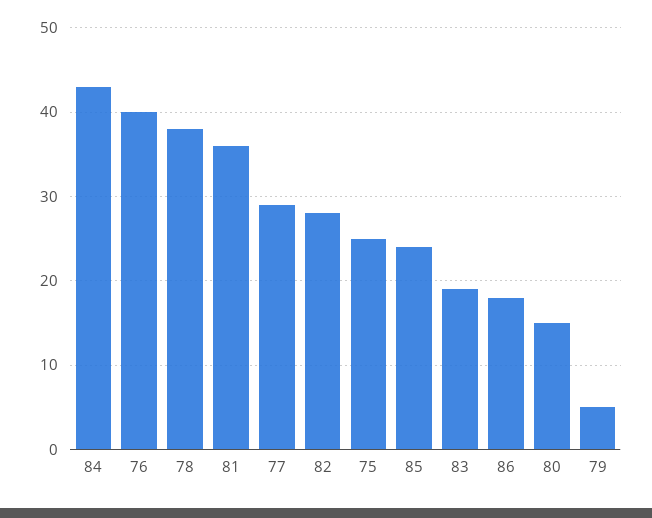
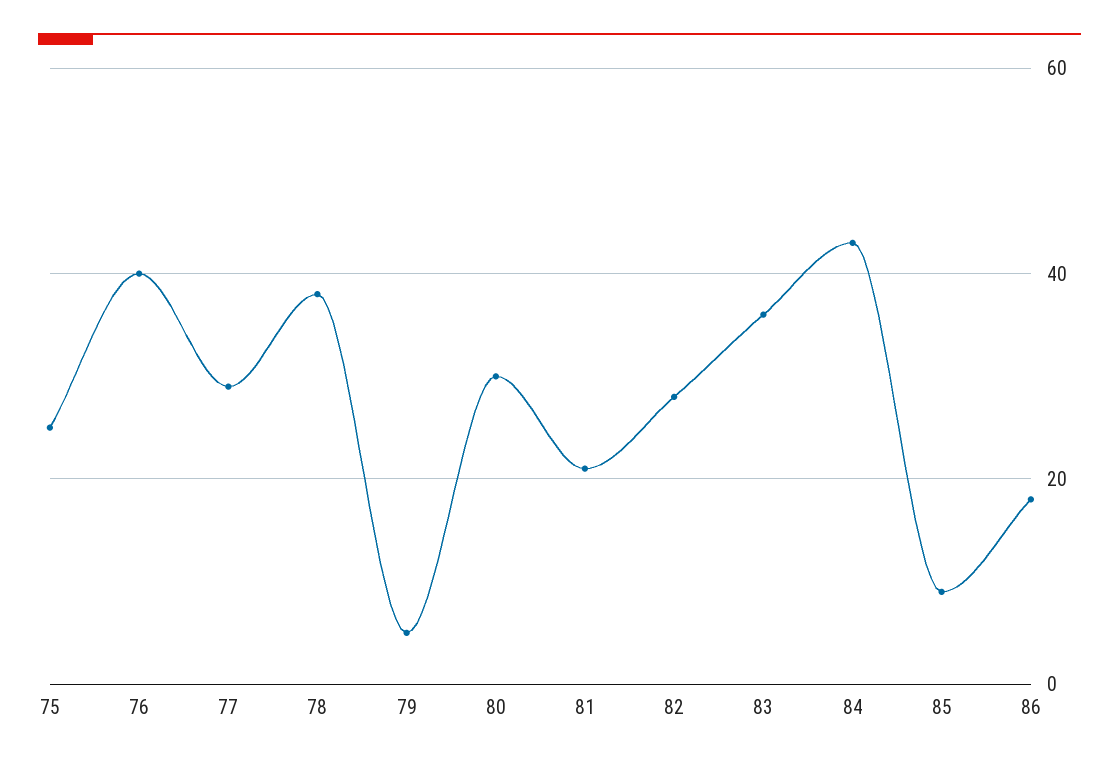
  {
    "84": 43,
    "76": 40,
    "78": 38,
-   "81": 36,
+   "81": 20,
    "77": 29,
    "82": 28,
    "75": 25,
-   "85": 24,
+   "85": 10,
-   "83": 19,
+   "83": 35,
    "86": 18,
-   "80": 15,
+   "80": 30,
    "79": 5
  }

